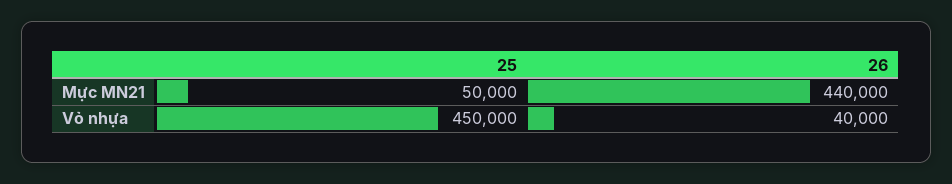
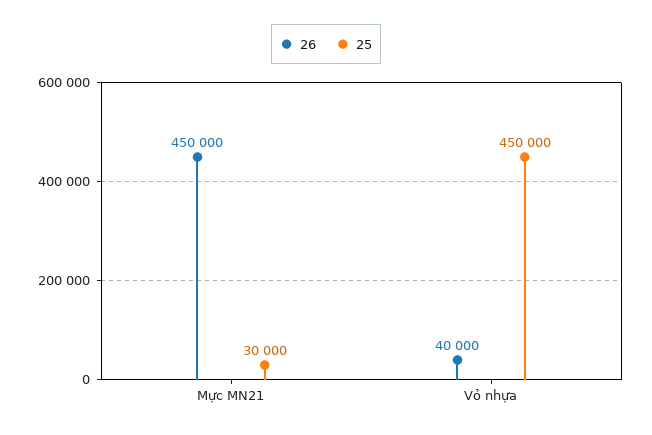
  {
    "25": {
-     "Mực MN21": 50000,
+     "Mực MN21": 30000,
      "Vỏ nhựa": 450000
    },
    "26": {
-     "Mực MN21": 440000,
+     "Mực MN21": 450000,
      "Vỏ nhựa": 40000
    }
  }

